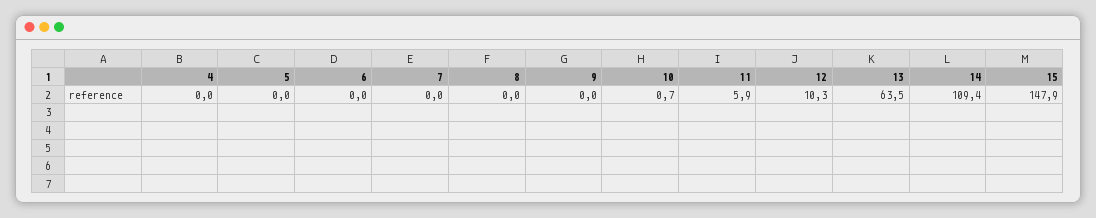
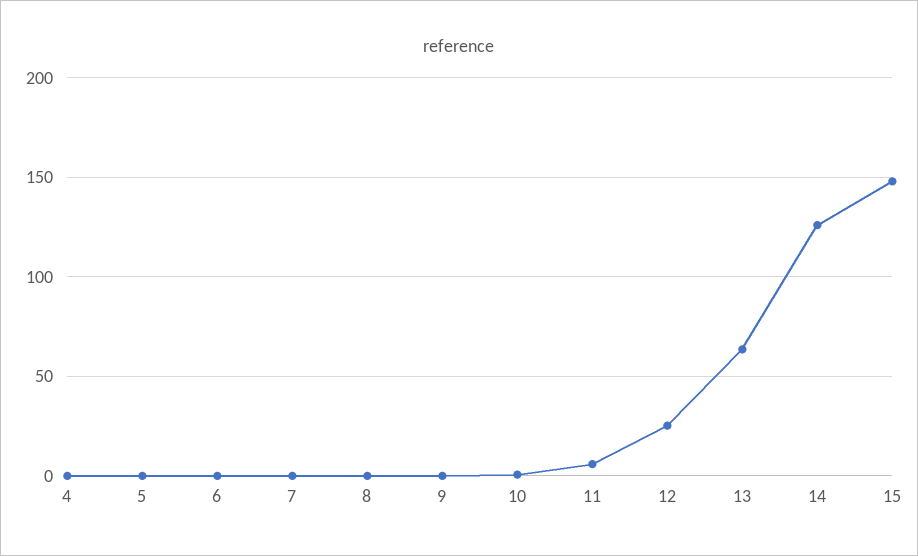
  {
    "4": 0,
    "5": 0,
    "6": 0,
    "7": 0,
    "8": 0,
    "9": 0,
    "10": 0.7,
    "11": 5.9,
-   "12": 10.3,
+   "12": 25,
    "13": 63.5,
-   "14": 109.4,
+   "14": 125,
    "15": 147.9
  }

